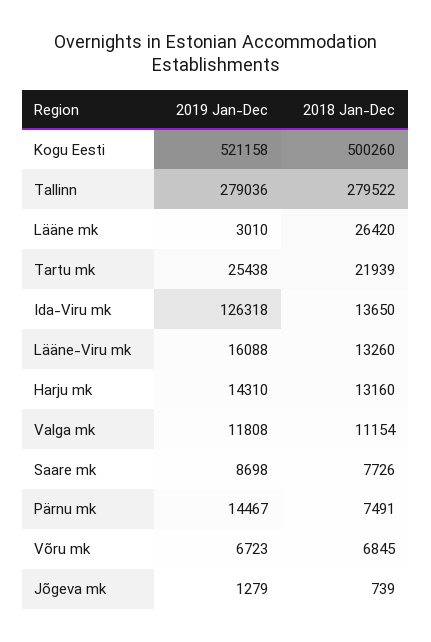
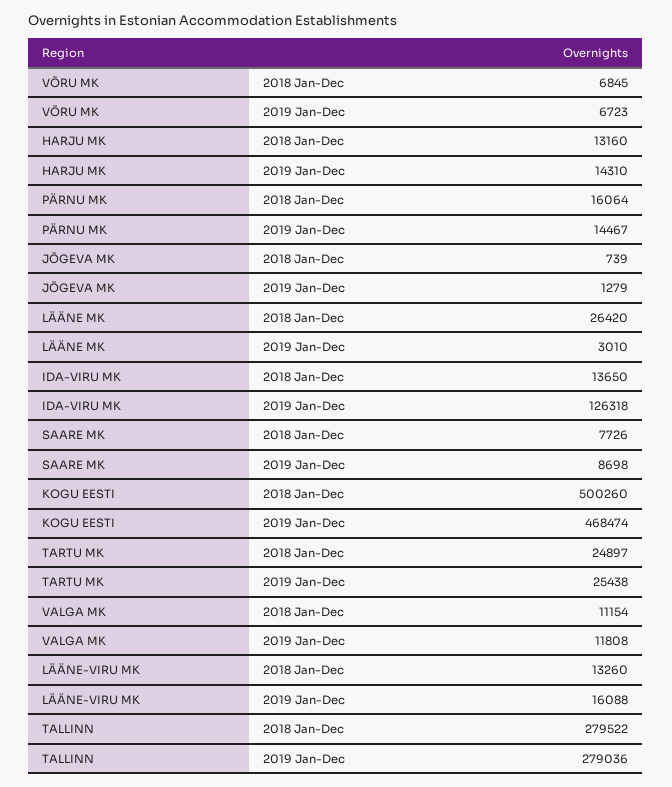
  {
    "2019 Jan-Dec": {
-     "Kogu Eesti": 521158,
+     "Kogu Eesti": 468474,
      "Tallinn": 279036,
      "Lääne mk": 3010,
      "Tartu mk": 25438,
      "Ida-Viru mk": 126318,
      "Lääne-Viru mk": 16088,
      "Harju mk": 14310,
      "Valga mk": 11808,
      "Saare mk": 8698,
      "Pärnu mk": 14467,
      "Võru mk": 6723,
      "Jõgeva mk": 1279
    },
    "2018 Jan-Dec": {
      "Kogu Eesti": 500260,
      "Tallinn": 279522,
      "Lääne mk": 26420,
-     "Tartu mk": 21939,
+     "Tartu mk": 24897,
      "Ida-Viru mk": 13650,
      "Lääne-Viru mk": 13260,
      "Harju mk": 13160,
      "Valga mk": 11154,
      "Saare mk": 7726,
-     "Pärnu mk": 7491,
+     "Pärnu mk": 16064,
      "Võru mk": 6845,
      "Jõgeva mk": 739
    }
  }

